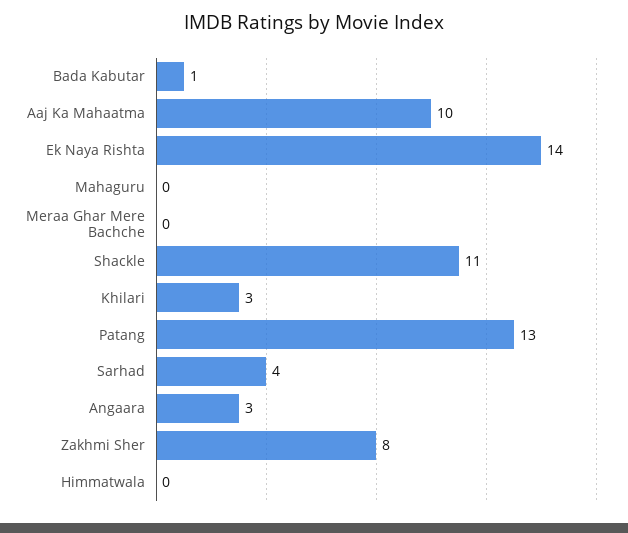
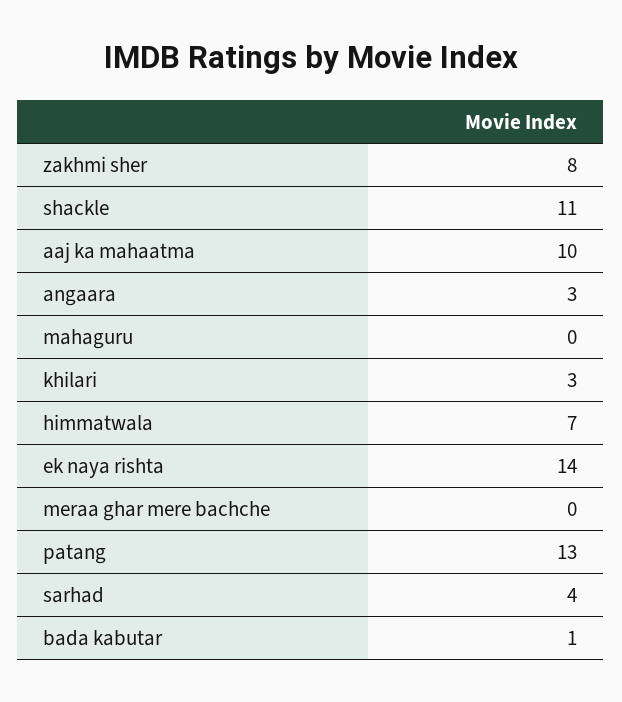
  {
    "Bada Kabutar": 1,
    "Aaj Ka Mahaatma": 10,
    "Ek Naya Rishta": 14,
    "Mahaguru": 0,
    "Meraa Ghar Mere Bachche": 0,
    "Shackle": 11,
    "Khilari": 3,
    "Patang": 13,
    "Sarhad": 4,
    "Angaara": 3,
    "Zakhmi Sher": 8,
-   "Himmatwala": 0
+   "Himmatwala": 7
  }

